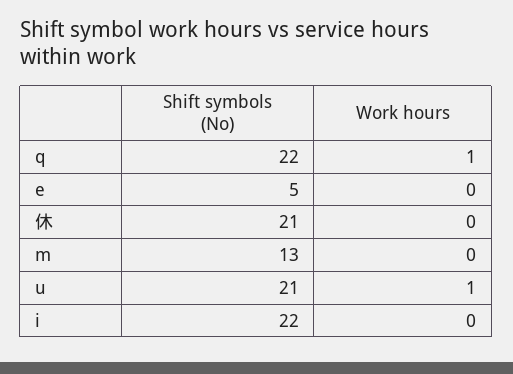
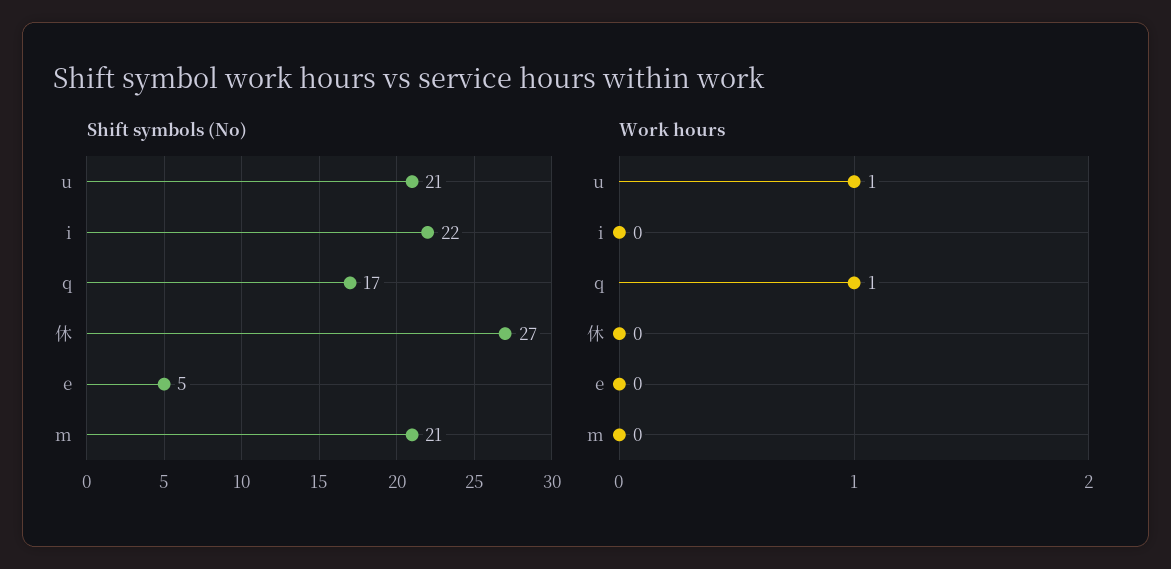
  {
    "Shift symbols (No)": {
-     "q": 22,
+     "q": 17,
      "e": 5,
-     "休": 21,
+     "休": 27,
-     "m": 13,
+     "m": 21,
      "u": 21,
      "i": 22
    },
    "Work hours": {
      "q": 1,
      "e": 0,
      "休": 0,
      "m": 0,
      "u": 1,
      "i": 0
    }
  }

